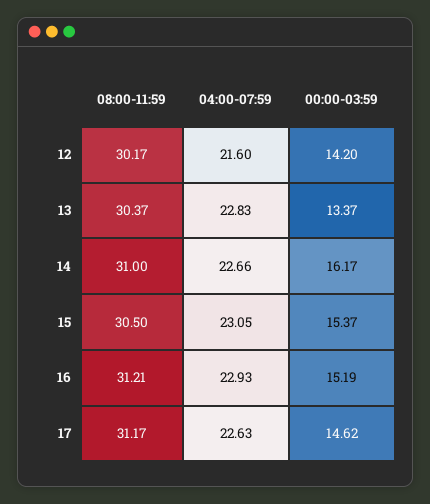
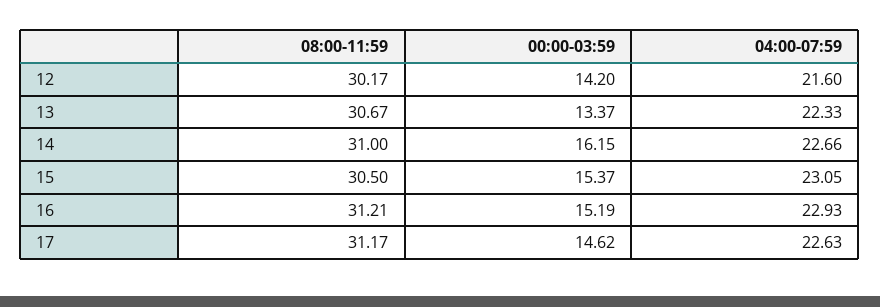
  {
    "08:00-11:59": {
      "12": 30.17,
-     "13": 30.37,
+     "13": 30.67,
      "14": 31,
      "15": 30.5,
      "16": 31.21,
      "17": 31.17
    },
    "04:00-07:59": {
      "12": 21.6,
-     "13": 22.83,
+     "13": 22.33,
      "14": 22.66,
      "15": 23.05,
      "16": 22.93,
      "17": 22.63
    },
    "00:00-03:59": {
      "12": 14.2,
      "13": 13.37,
-     "14": 16.17,
+     "14": 16.15,
      "15": 15.37,
      "16": 15.19,
      "17": 14.62
    }
  }

